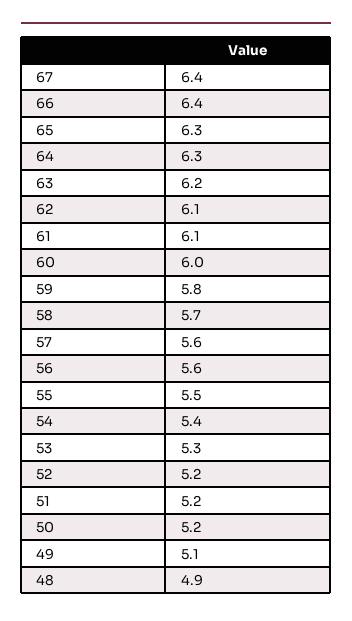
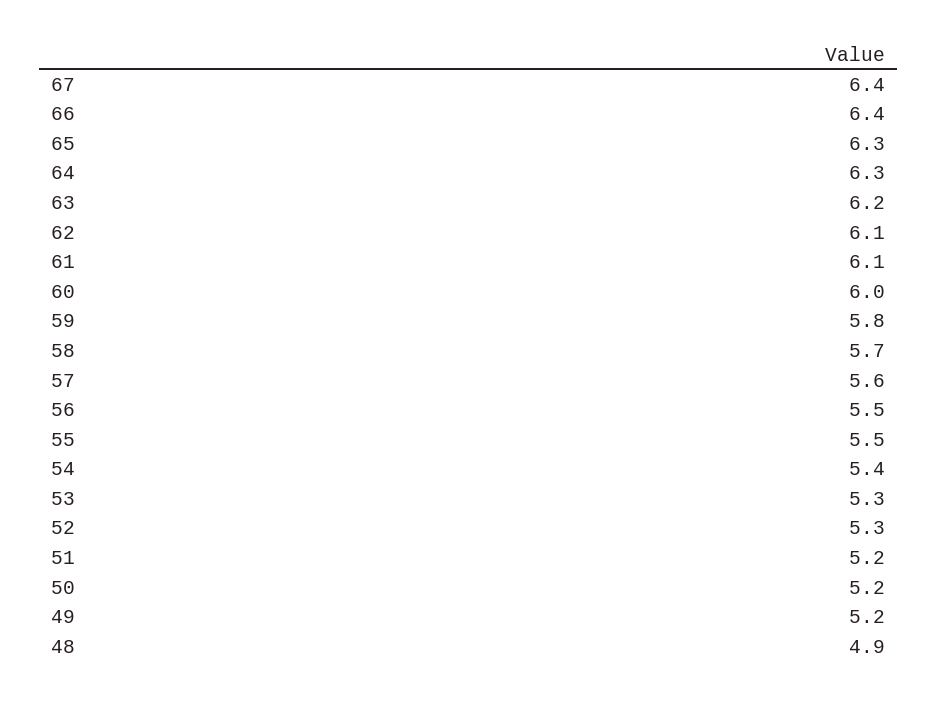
  {
    "67": 6.4,
    "66": 6.4,
    "65": 6.3,
    "64": 6.3,
    "63": 6.2,
    "62": 6.1,
    "61": 6.1,
    "60": 6,
    "59": 5.8,
    "58": 5.7,
    "57": 5.6,
-   "56": 5.6,
+   "56": 5.5,
    "55": 5.5,
    "54": 5.4,
    "53": 5.3,
-   "52": 5.2,
+   "52": 5.3,
    "51": 5.2,
    "50": 5.2,
-   "49": 5.1,
+   "49": 5.2,
    "48": 4.9
  }

